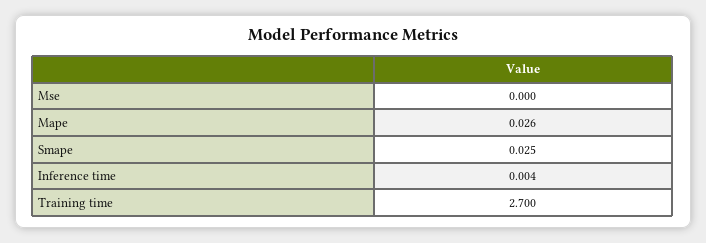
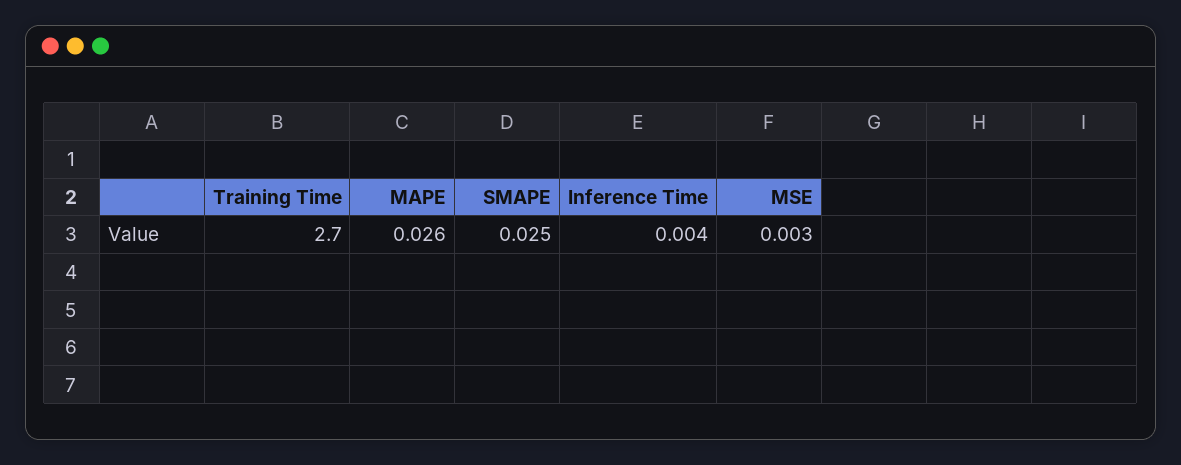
  {
-   "Mse": 0,
+   "Mse": 0.003,
    "Mape": 0.026,
    "Smape": 0.025,
    "Inference time": 0.004,
    "Training time": 2.7
  }

